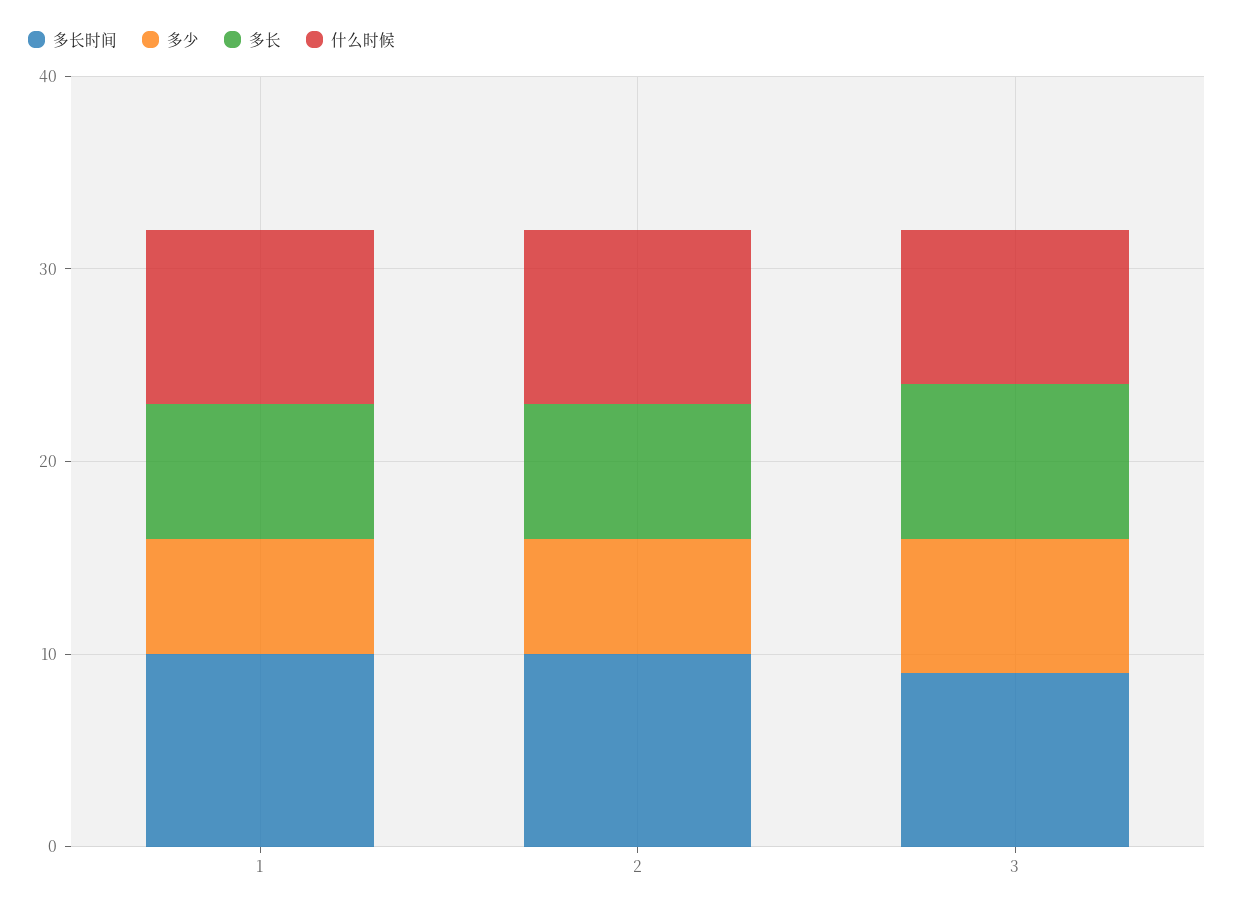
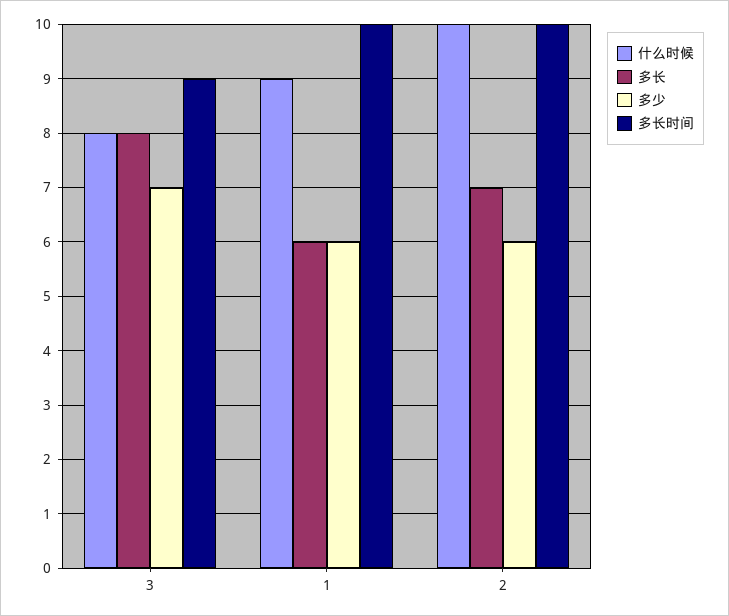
  {
    "多长时间": {
      "1": 10,
      "2": 10,
      "3": 9
    },
    "多少": {
      "1": 6,
      "2": 6,
      "3": 7
    },
    "多长": {
-     "1": 7,
+     "1": 6,
      "2": 7,
      "3": 8
    },
    "什么时候": {
      "1": 9,
-     "2": 9,
+     "2": 10,
      "3": 8
    }
  }

